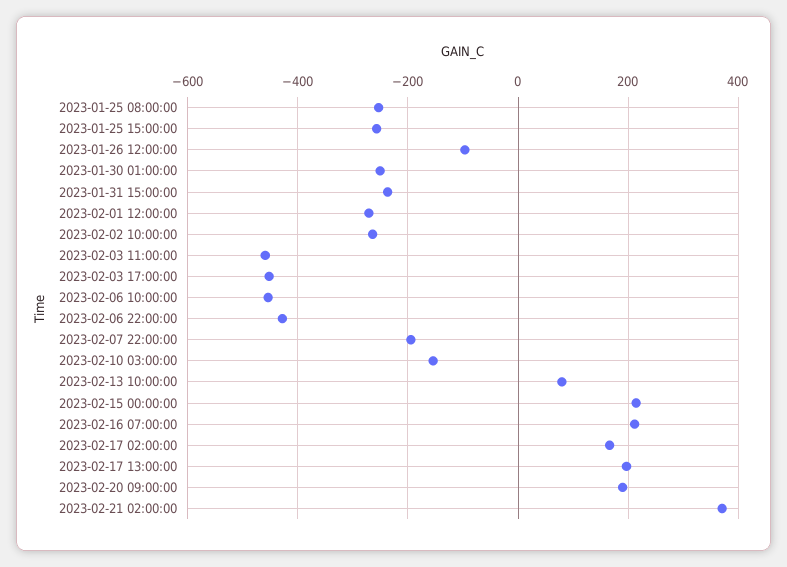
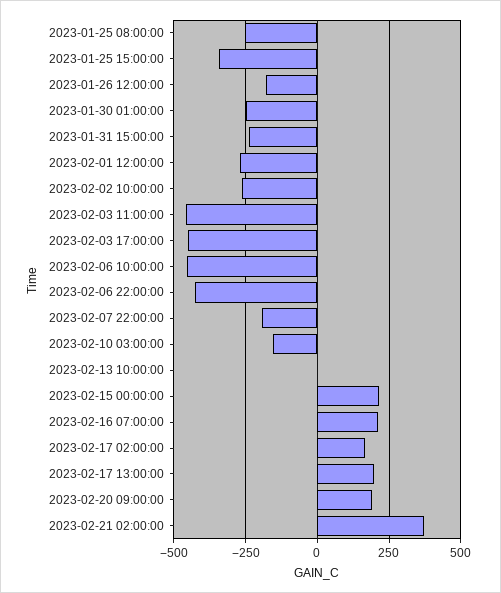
  {
    "2023-01-25 08:00:00": -260,
-   "2023-01-25 15:00:00": -260,
+   "2023-01-25 15:00:00": -350,
-   "2023-01-26 12:00:00": -100,
+   "2023-01-26 12:00:00": -175,
    "2023-01-30 01:00:00": -260,
    "2023-01-31 15:00:00": -240,
    "2023-02-01 12:00:00": -280,
    "2023-02-02 10:00:00": -260,
    "2023-02-03 11:00:00": -460,
    "2023-02-03 17:00:00": -460,
    "2023-02-06 10:00:00": -460,
    "2023-02-06 22:00:00": -420,
    "2023-02-07 22:00:00": -200,
    "2023-02-10 03:00:00": -160,
-   "2023-02-13 10:00:00": 80,
+   "2023-02-13 10:00:00": 0,
    "2023-02-15 00:00:00": 220,
    "2023-02-16 07:00:00": 220,
    "2023-02-17 02:00:00": 160,
    "2023-02-17 13:00:00": 200,
    "2023-02-20 09:00:00": 180,
    "2023-02-21 02:00:00": 380
  }

